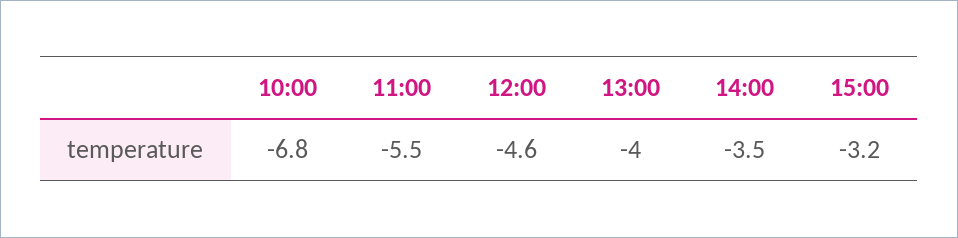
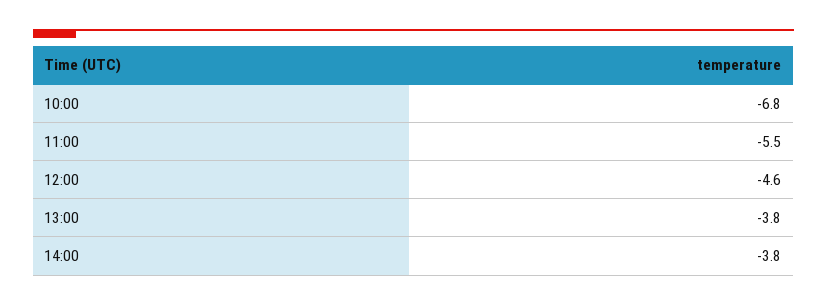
  {
    "10:00": -6.8,
    "11:00": -5.5,
    "12:00": -4.6,
-   "13:00": -4,
+   "13:00": -3.8,
-   "14:00": -3.5,
+   "14:00": -3.8
-   "15:00": -3.2
  }

